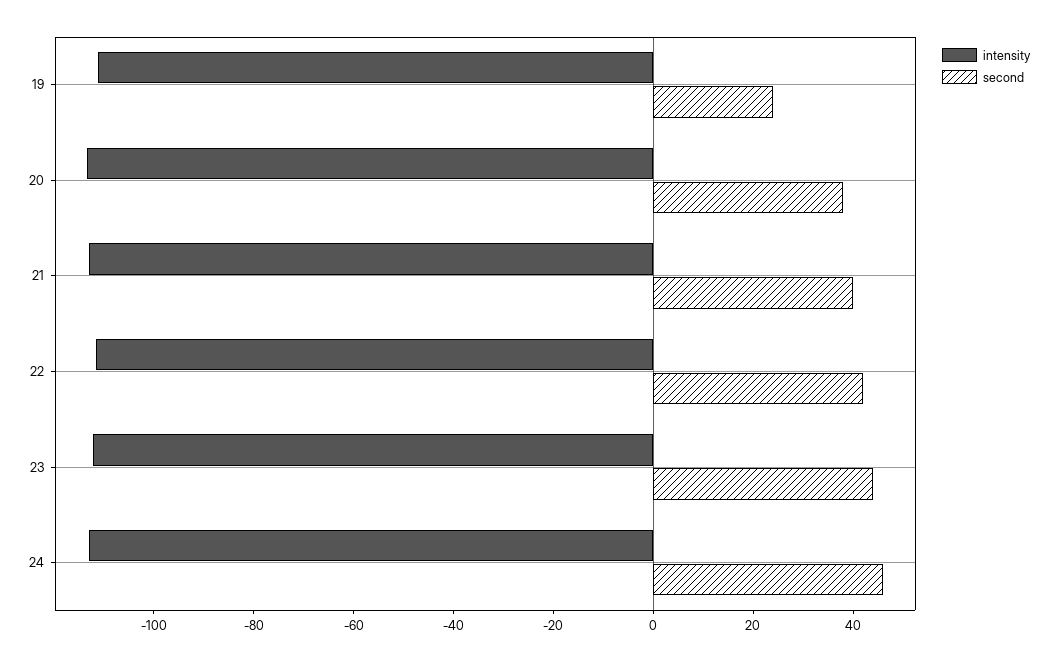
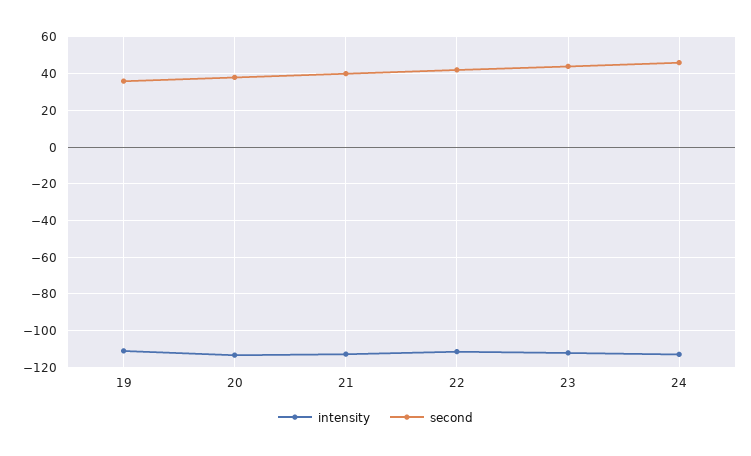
  {
    "intensity": {
      "19": -110,
      "20": -115,
      "21": -115,
      "22": -110,
      "23": -110,
      "24": -115
    },
    "second": {
-     "19": 25,
+     "19": 35,
      "20": 40,
      "21": 40,
      "22": 40,
      "23": 45,
      "24": 45
    }
  }

